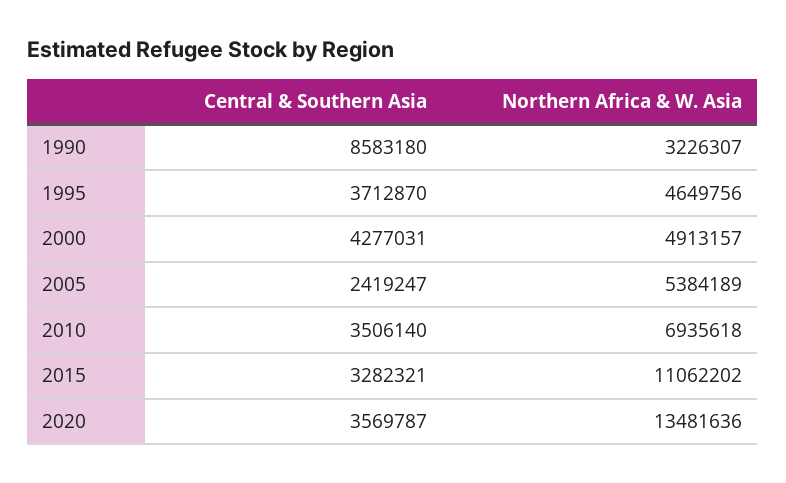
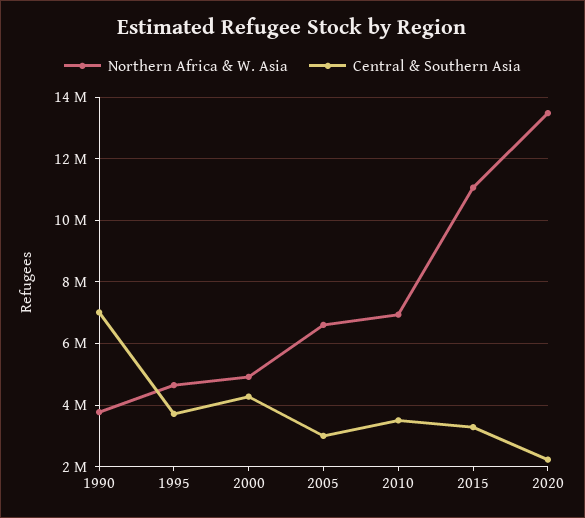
  {
    "Central & Southern Asia": {
-     "1990": 8583180,
+     "1990": 7000000,
      "1995": 3712870,
      "2000": 4277031,
-     "2005": 2419247,
+     "2005": 3000000,
      "2010": 3506140,
      "2015": 3282321,
-     "2020": 3569787
+     "2020": 2200000
    },
    "Northern Africa & W. Asia": {
-     "1990": 3226307,
+     "1990": 3800000,
      "1995": 4649756,
      "2000": 4913157,
-     "2005": 5384189,
+     "2005": 6600000,
      "2010": 6935618,
      "2015": 11062202,
      "2020": 13481636
    }
  }

